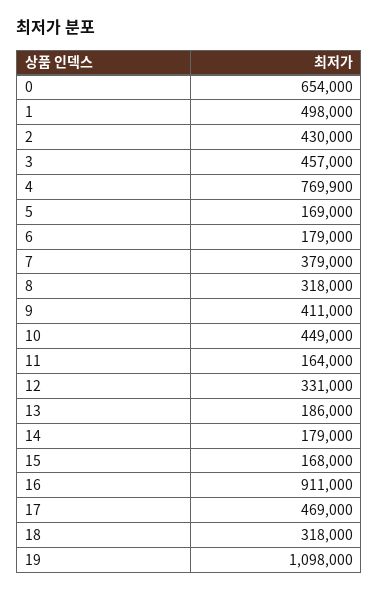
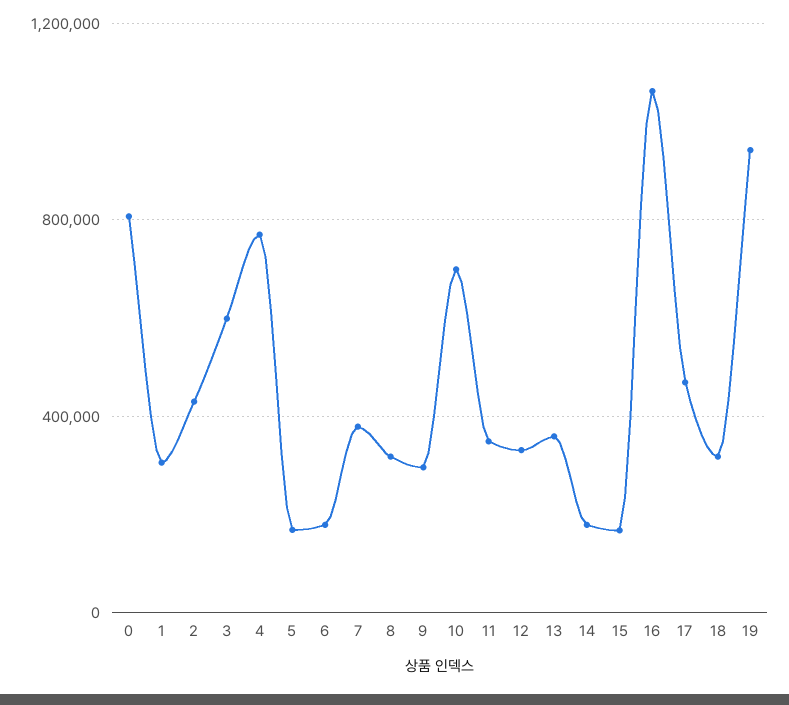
  {
-   "0": 654000,
+   "0": 800000,
-   "1": 498000,
+   "1": 300000,
    "2": 430000,
-   "3": 457000,
+   "3": 600000,
    "4": 769900,
    "5": 169000,
    "6": 179000,
    "7": 379000,
    "8": 318000,
-   "9": 411000,
+   "9": 300000,
-   "10": 449000,
+   "10": 700000,
-   "11": 164000,
+   "11": 350000,
    "12": 331000,
-   "13": 186000,
+   "13": 350000,
    "14": 179000,
    "15": 168000,
-   "16": 911000,
+   "16": 1050000,
    "17": 469000,
    "18": 318000,
-   "19": 1098000
+   "19": 950000
  }

